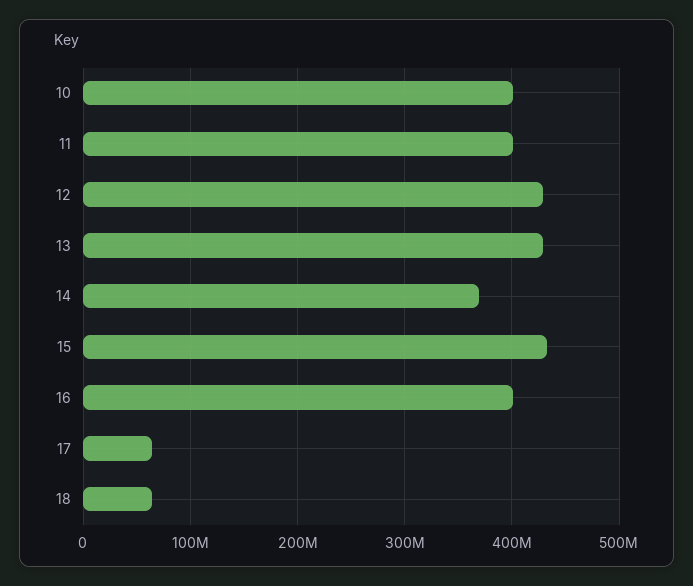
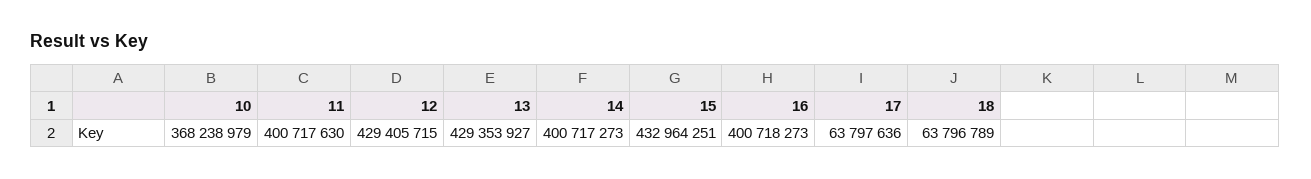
  {
-   "10": 400000000,
+   "10": 368238979,
    "11": 400717630,
    "12": 429405715,
    "13": 429353927,
-   "14": 370000000,
+   "14": 400717273,
    "15": 432964251,
    "16": 400718273,
    "17": 63797636,
    "18": 63796789
  }

